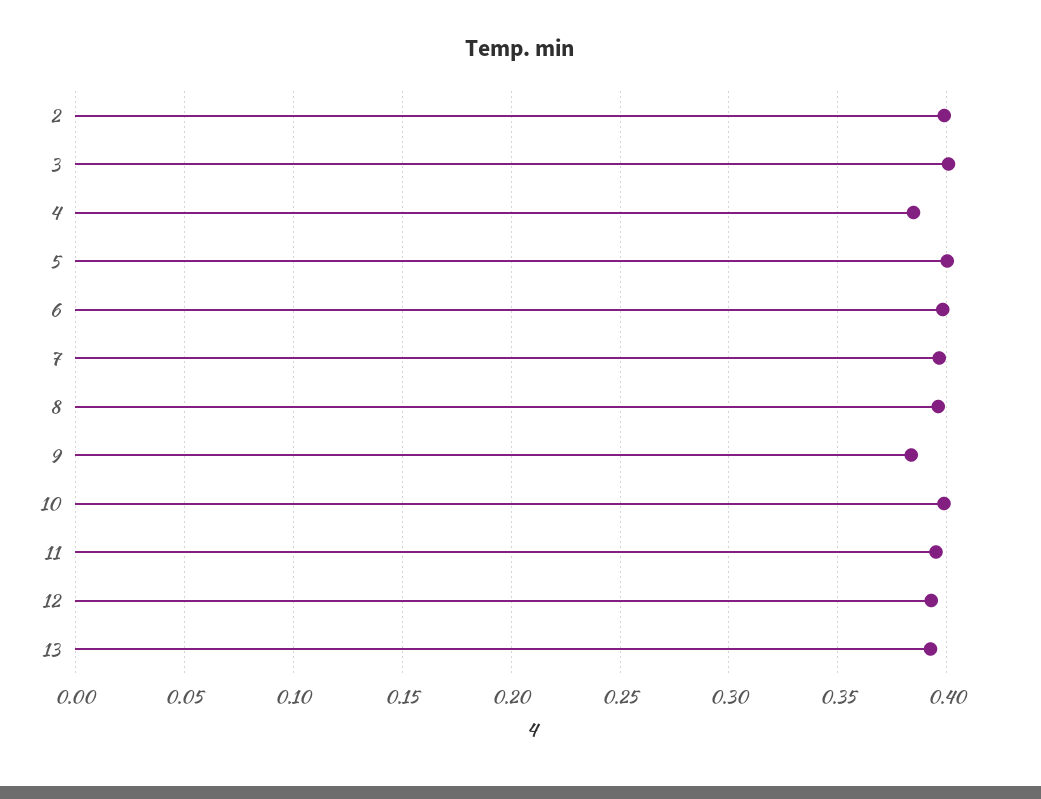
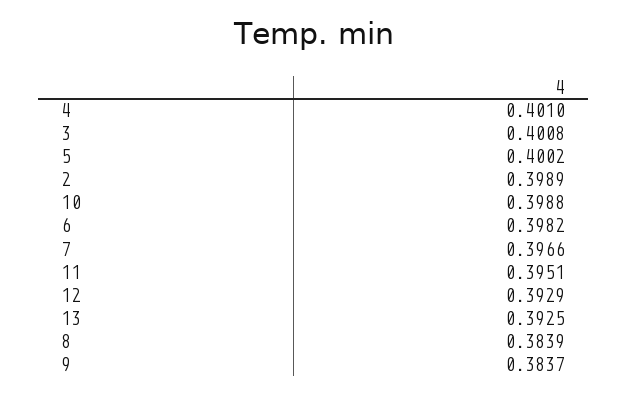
  {
    "2": 0.3989,
    "3": 0.4008,
-   "4": 0.385,
+   "4": 0.401,
    "5": 0.4002,
    "6": 0.3982,
    "7": 0.3966,
-   "8": 0.395,
+   "8": 0.3839,
    "9": 0.3837,
    "10": 0.3988,
    "11": 0.3951,
    "12": 0.3929,
    "13": 0.3925
  }

